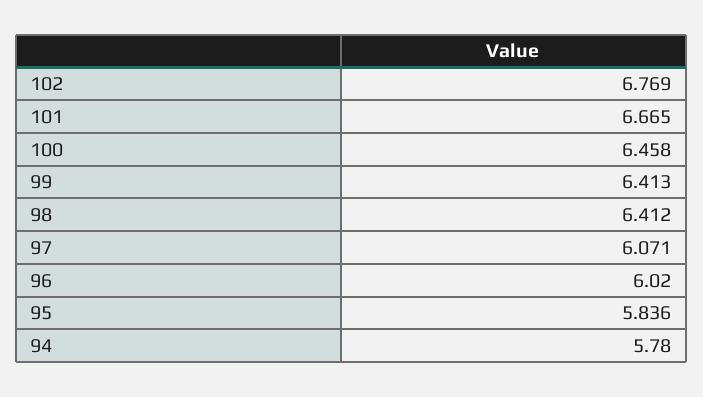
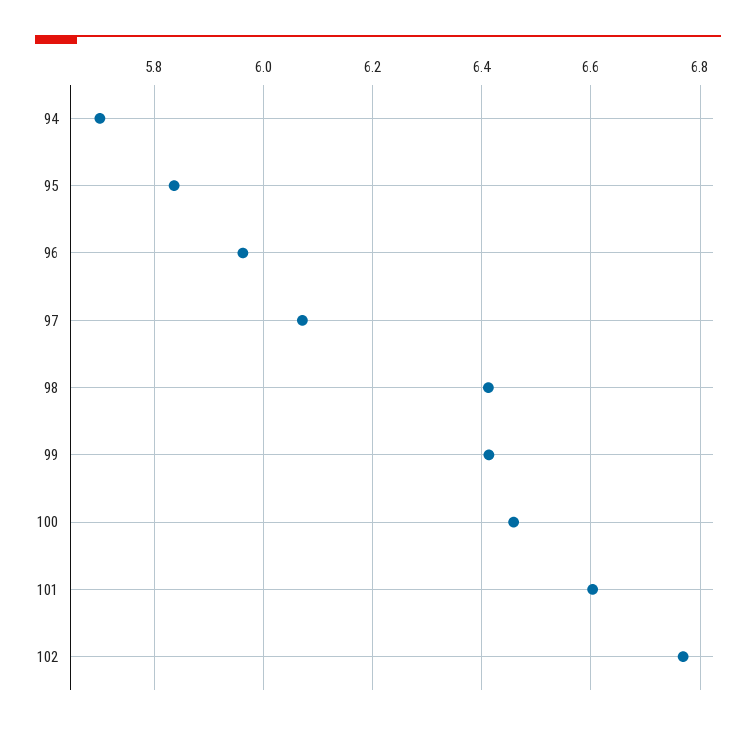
  {
    "102": 6.769,
-   "101": 6.665,
+   "101": 6.6,
    "100": 6.458,
    "99": 6.413,
    "98": 6.412,
    "97": 6.071,
-   "96": 6.02,
+   "96": 5.96,
    "95": 5.836,
-   "94": 5.78
+   "94": 5.7
  }

